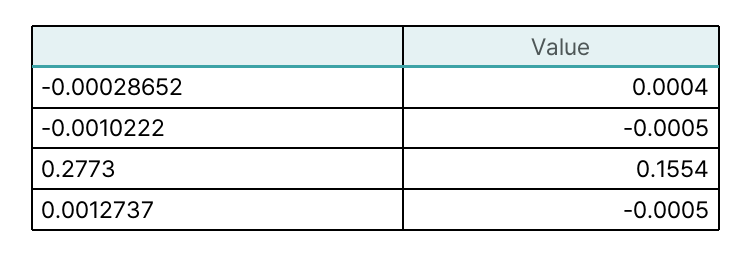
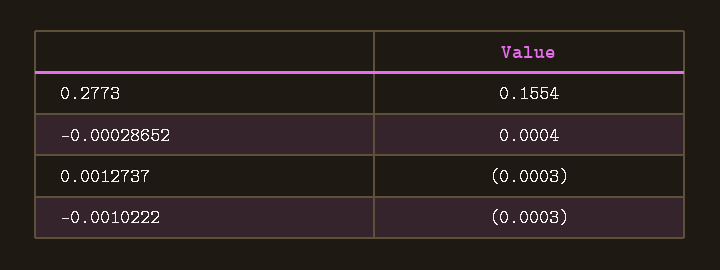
  {
    "-0.00028652": 0.0004,
-   "-0.0010222": -0.0005,
+   "-0.0010222": -0.0003,
    "0.2773": 0.1554,
-   "0.0012737": -0.0005
+   "0.0012737": -0.0003
  }

